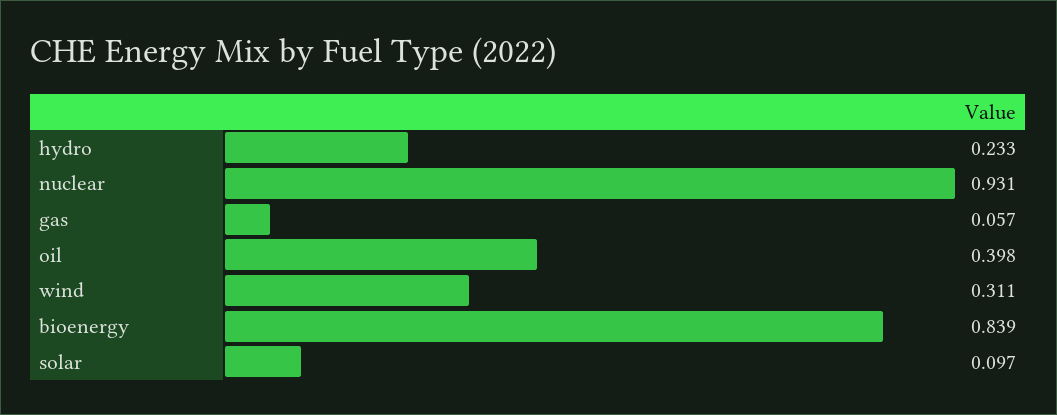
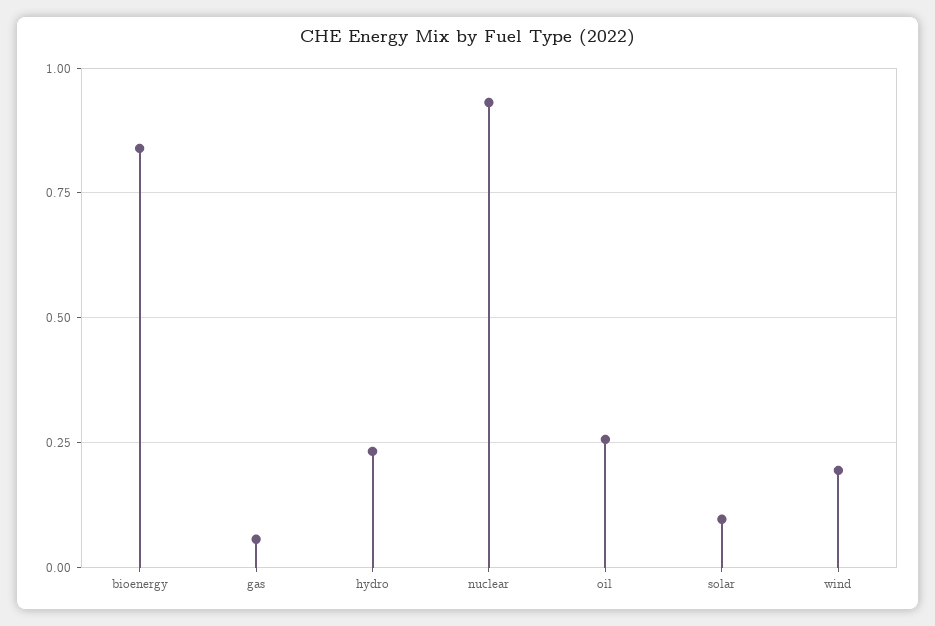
  {
    "hydro": 0.233,
    "nuclear": 0.931,
    "gas": 0.057,
-   "oil": 0.398,
+   "oil": 0.25,
-   "wind": 0.311,
+   "wind": 0.2,
    "bioenergy": 0.839,
    "solar": 0.097
  }

